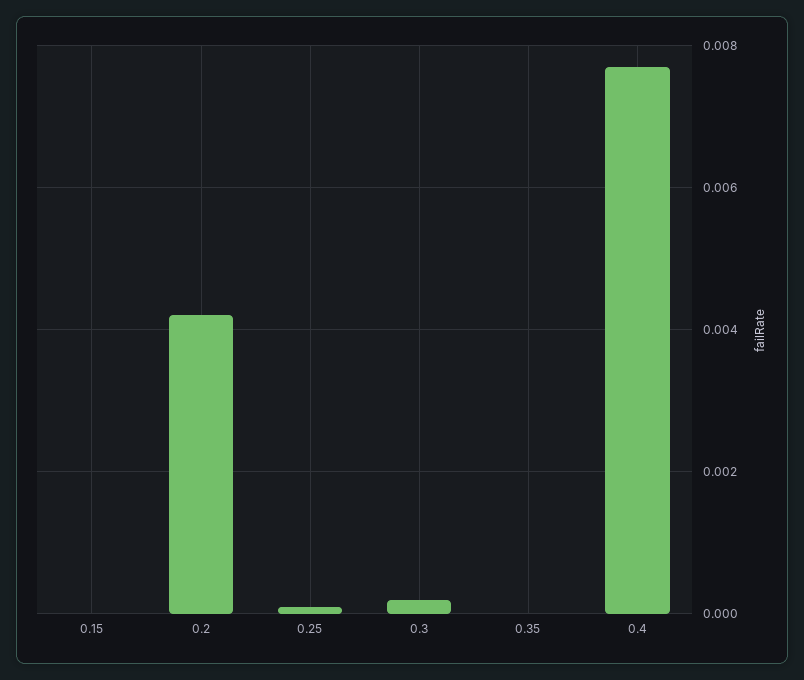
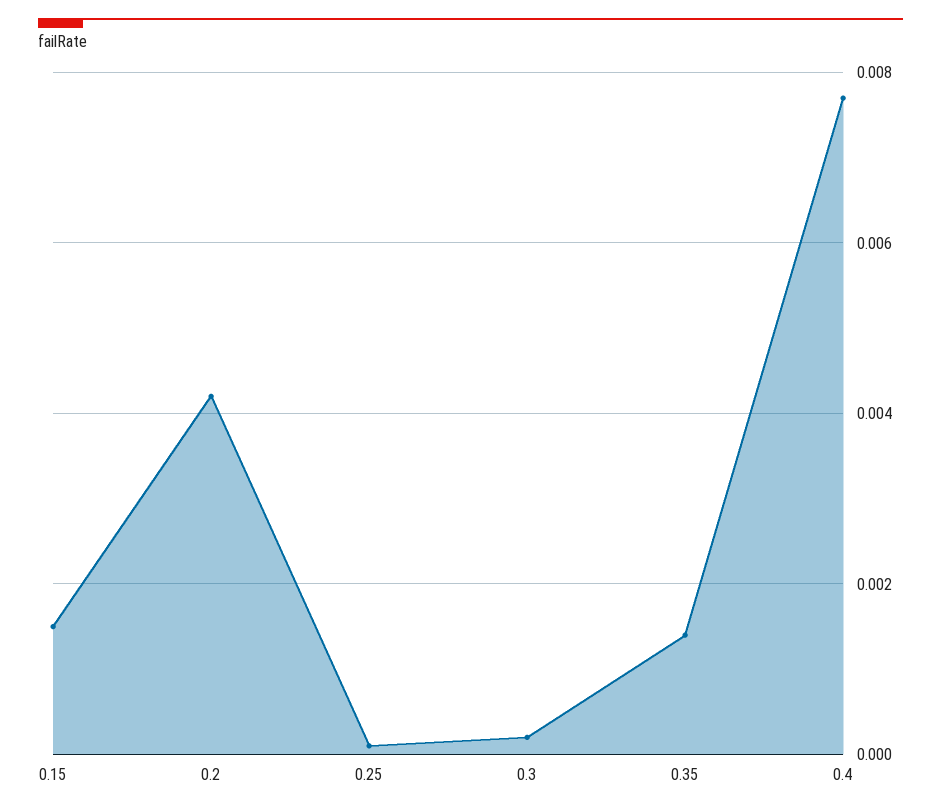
  {
-   "0.15": 0,
+   "0.15": 0.0015,
    "0.2": 0.004,
    "0.25": 0,
    "0.3": 0,
-   "0.35": 0,
+   "0.35": 0.0015,
    "0.4": 0.0075
  }

